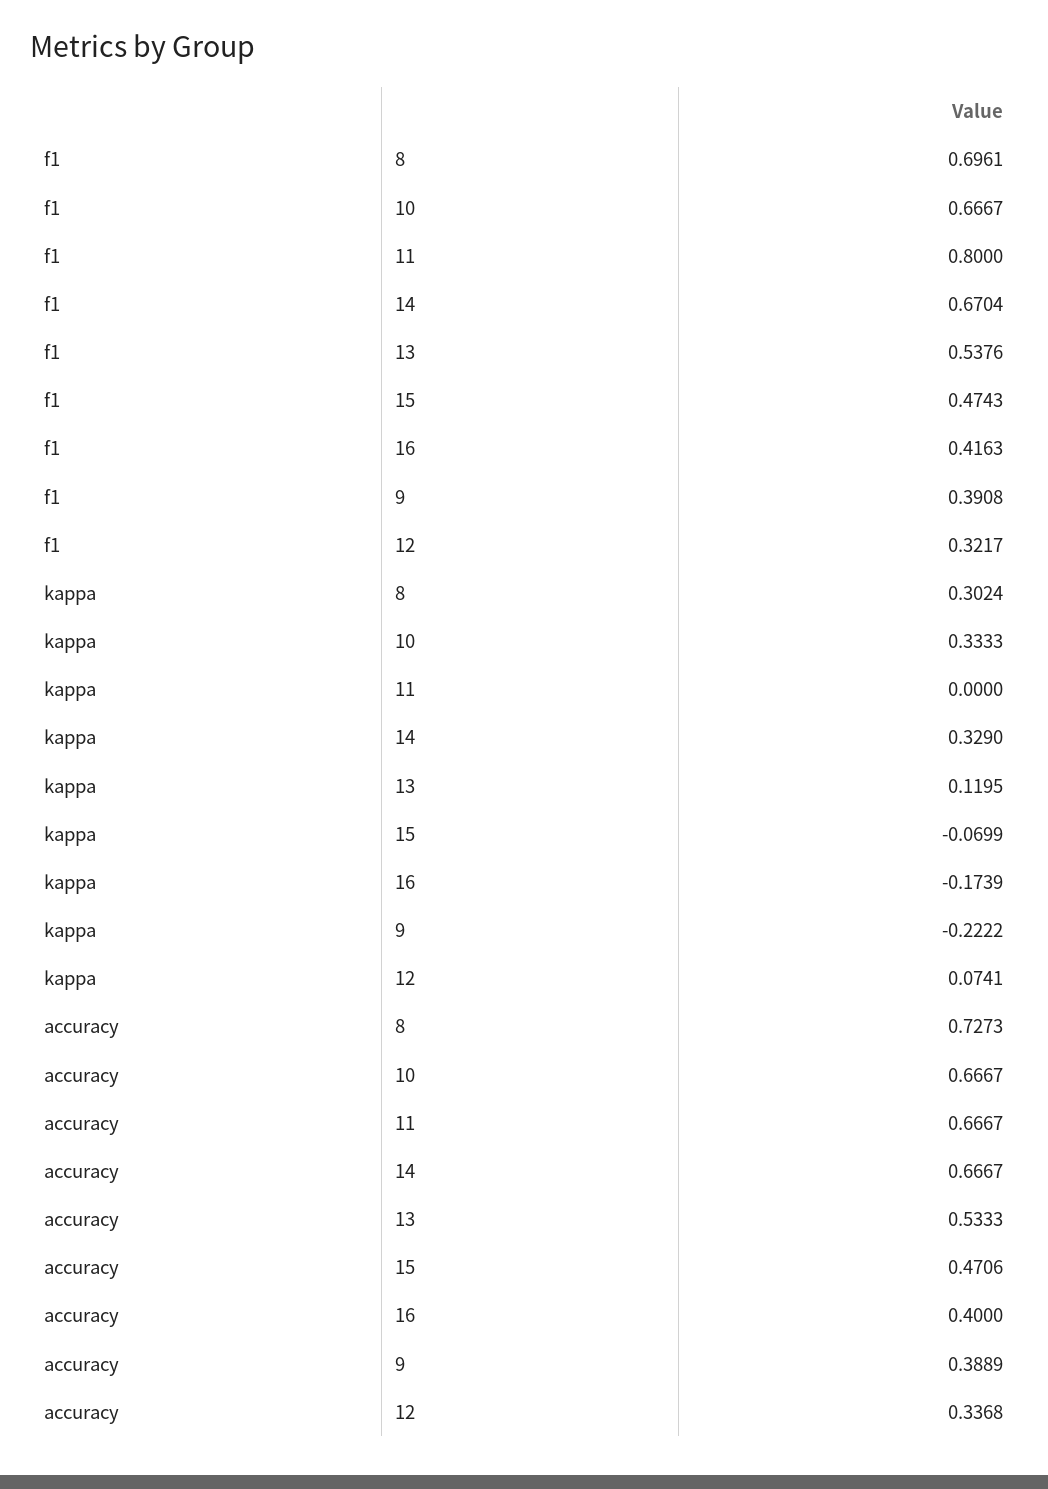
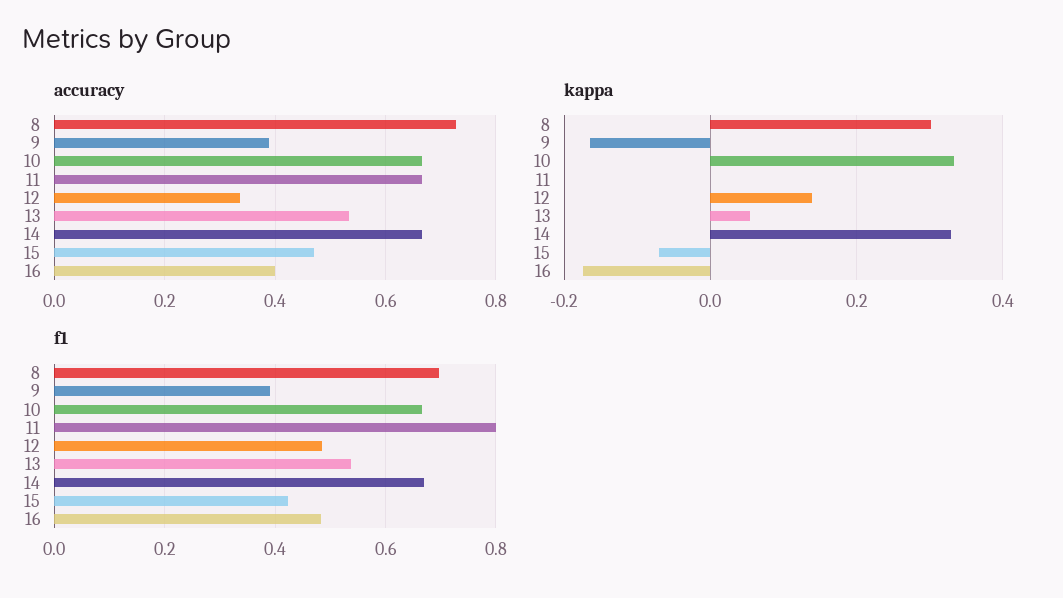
  {
    "f1": {
      "8": 0.6961,
      "10": 0.6667,
      "11": 0.8,
      "14": 0.6704,
      "13": 0.5376,
-     "15": 0.4743,
+     "15": 0.42,
-     "16": 0.4163,
+     "16": 0.48,
      "9": 0.3908,
-     "12": 0.3217
+     "12": 0.48
    },
    "kappa": {
      "8": 0.3024,
      "10": 0.3333,
      "11": 0,
      "14": 0.329,
-     "13": 0.1195,
+     "13": 0.06,
      "15": -0.0699,
      "16": -0.1739,
-     "9": -0.2222,
+     "9": -0.16,
-     "12": 0.0741
+     "12": 0.14
    },
    "accuracy": {
      "8": 0.7273,
      "10": 0.6667,
      "11": 0.6667,
      "14": 0.6667,
      "13": 0.5333,
      "15": 0.4706,
      "16": 0.4,
      "9": 0.3889,
      "12": 0.3368
    }
  }

